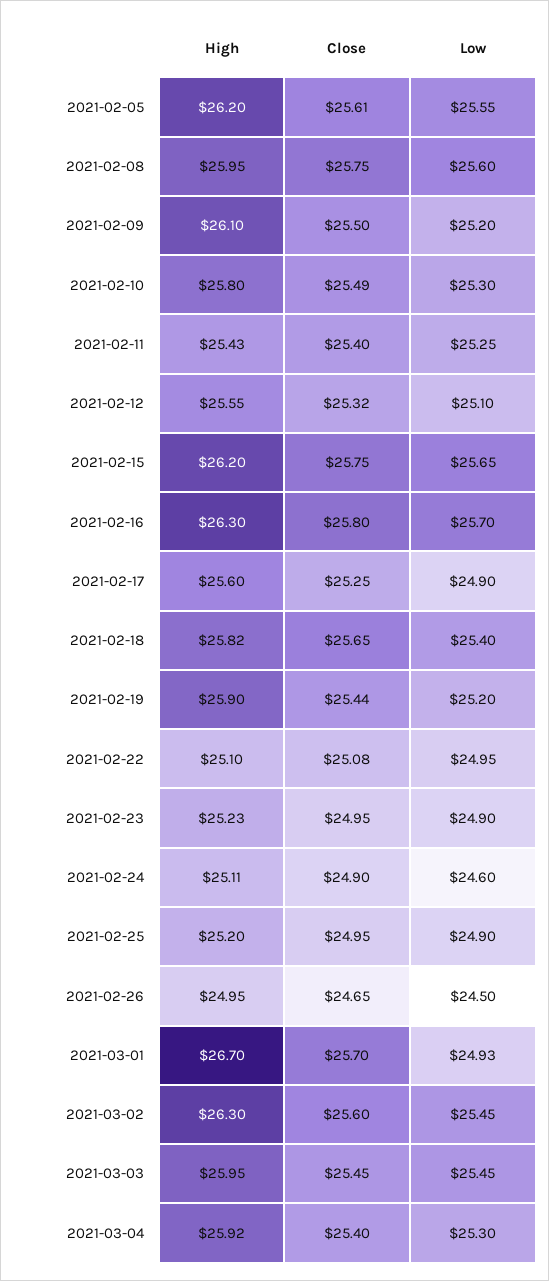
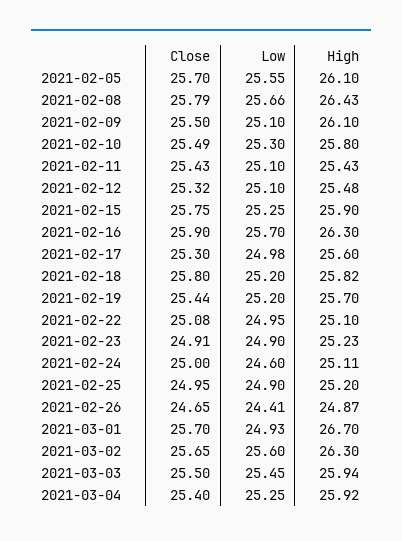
  {
    "High": {
-     "2021-02-05": 26.2,
+     "2021-02-05": 26.1,
-     "2021-02-08": 25.95,
+     "2021-02-08": 26.43,
      "2021-02-09": 26.1,
      "2021-02-10": 25.8,
      "2021-02-11": 25.43,
-     "2021-02-12": 25.55,
+     "2021-02-12": 25.48,
-     "2021-02-15": 26.2,
+     "2021-02-15": 25.9,
      "2021-02-16": 26.3,
      "2021-02-17": 25.6,
      "2021-02-18": 25.82,
-     "2021-02-19": 25.9,
+     "2021-02-19": 25.7,
      "2021-02-22": 25.1,
      "2021-02-23": 25.23,
      "2021-02-24": 25.11,
      "2021-02-25": 25.2,
-     "2021-02-26": 24.95,
+     "2021-02-26": 24.87,
      "2021-03-01": 26.7,
      "2021-03-02": 26.3,
-     "2021-03-03": 25.95,
+     "2021-03-03": 25.94,
      "2021-03-04": 25.92
    },
    "Close": {
-     "2021-02-05": 25.61,
+     "2021-02-05": 25.7,
-     "2021-02-08": 25.75,
+     "2021-02-08": 25.79,
      "2021-02-09": 25.5,
      "2021-02-10": 25.49,
-     "2021-02-11": 25.4,
+     "2021-02-11": 25.43,
      "2021-02-12": 25.32,
      "2021-02-15": 25.75,
-     "2021-02-16": 25.8,
+     "2021-02-16": 25.9,
-     "2021-02-17": 25.25,
+     "2021-02-17": 25.3,
-     "2021-02-18": 25.65,
+     "2021-02-18": 25.8,
      "2021-02-19": 25.44,
      "2021-02-22": 25.08,
-     "2021-02-23": 24.95,
+     "2021-02-23": 24.91,
-     "2021-02-24": 24.9,
+     "2021-02-24": 25,
      "2021-02-25": 24.95,
      "2021-02-26": 24.65,
      "2021-03-01": 25.7,
-     "2021-03-02": 25.6,
+     "2021-03-02": 25.65,
-     "2021-03-03": 25.45,
+     "2021-03-03": 25.5,
      "2021-03-04": 25.4
    },
    "Low": {
      "2021-02-05": 25.55,
-     "2021-02-08": 25.6,
+     "2021-02-08": 25.66,
-     "2021-02-09": 25.2,
+     "2021-02-09": 25.1,
      "2021-02-10": 25.3,
-     "2021-02-11": 25.25,
+     "2021-02-11": 25.1,
      "2021-02-12": 25.1,
-     "2021-02-15": 25.65,
+     "2021-02-15": 25.25,
      "2021-02-16": 25.7,
-     "2021-02-17": 24.9,
+     "2021-02-17": 24.98,
-     "2021-02-18": 25.4,
+     "2021-02-18": 25.2,
      "2021-02-19": 25.2,
      "2021-02-22": 24.95,
      "2021-02-23": 24.9,
      "2021-02-24": 24.6,
      "2021-02-25": 24.9,
-     "2021-02-26": 24.5,
+     "2021-02-26": 24.41,
      "2021-03-01": 24.93,
-     "2021-03-02": 25.45,
+     "2021-03-02": 25.6,
      "2021-03-03": 25.45,
-     "2021-03-04": 25.3
+     "2021-03-04": 25.25
    }
  }

